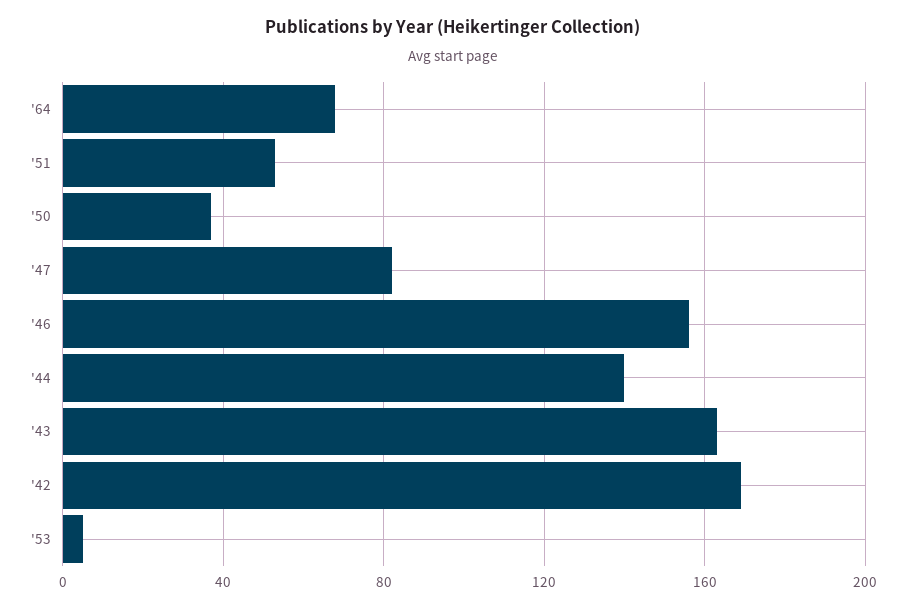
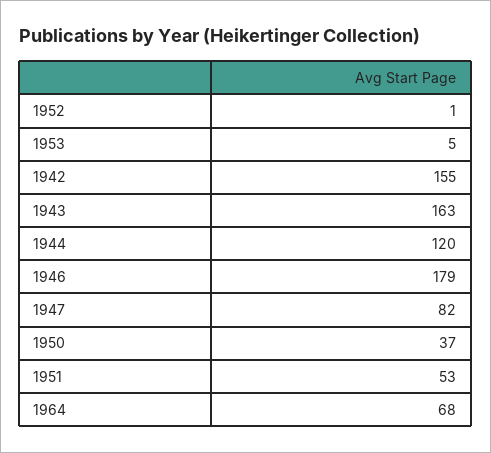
  {
    "'64": 68,
    "'51": 53,
    "'50": 37,
    "'47": 82,
-   "'46": 155,
+   "'46": 179,
-   "'44": 140,
+   "'44": 120,
    "'43": 163,
-   "'42": 170,
+   "'42": 155,
-   "'53": 5
+   "'53": 5,
+   "1952": 1
  }

